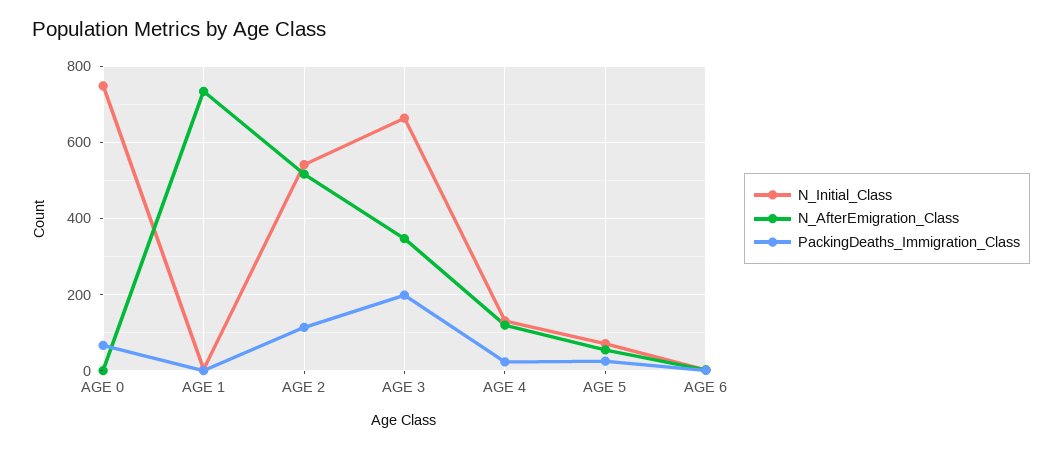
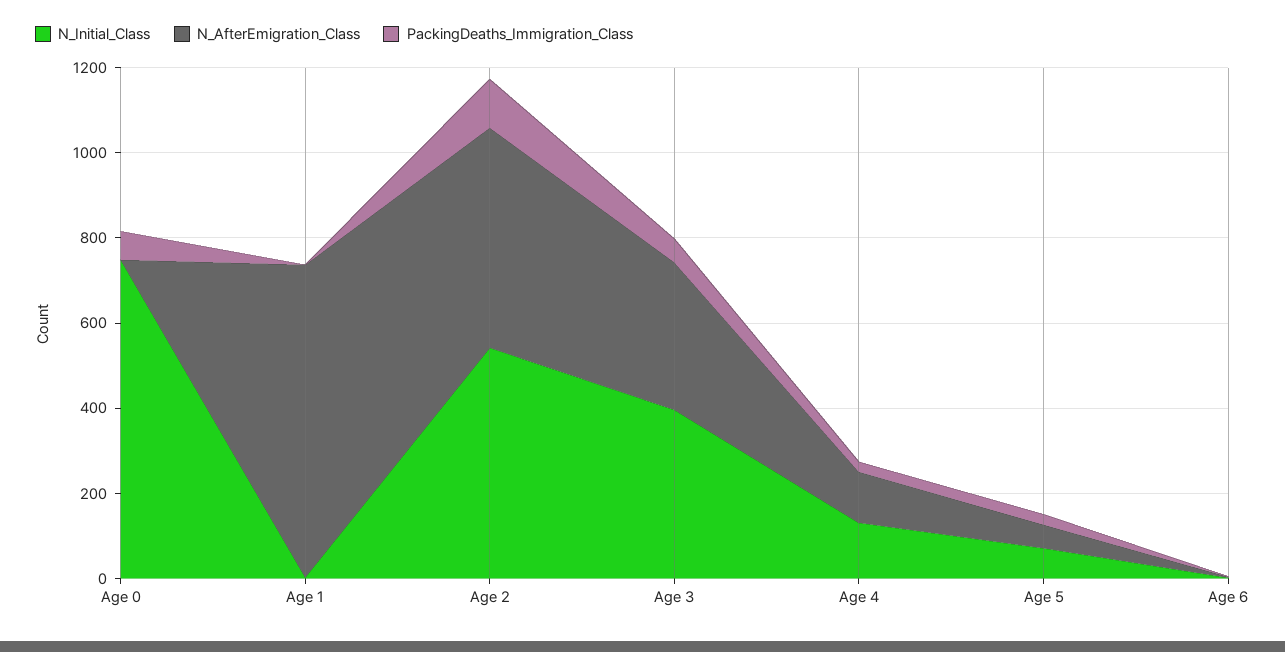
  {
    "N_Initial_Class": {
      "AGE 0": 740,
      "AGE 1": 0,
      "AGE 2": 540,
-     "AGE 3": 660,
+     "AGE 3": 400,
      "AGE 4": 140,
      "AGE 5": 80,
      "AGE 6": 0
    },
    "N_AfterEmigration_Class": {
      "AGE 0": 0,
      "AGE 1": 740,
      "AGE 2": 520,
      "AGE 3": 340,
      "AGE 4": 120,
      "AGE 5": 60,
      "AGE 6": 0
    },
    "PackingDeaths_Immigration_Class": {
      "AGE 0": 60,
      "AGE 1": 0,
      "AGE 2": 120,
-     "AGE 3": 200,
+     "AGE 3": 50,
      "AGE 4": 20,
      "AGE 5": 20,
      "AGE 6": 0
    }
  }

